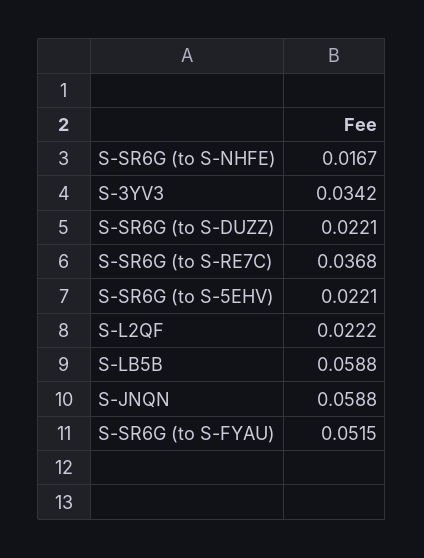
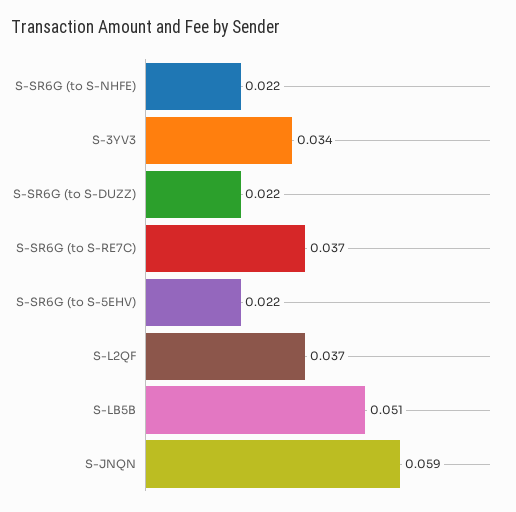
  {
-   "S-SR6G (to S-NHFE)": 0.0167,
+   "S-SR6G (to S-NHFE)": 0.022,
    "S-3YV3": 0.0342,
    "S-SR6G (to S-DUZZ)": 0.0221,
    "S-SR6G (to S-RE7C)": 0.0368,
    "S-SR6G (to S-5EHV)": 0.0221,
-   "S-L2QF": 0.0222,
+   "S-L2QF": 0.037,
-   "S-LB5B": 0.0588,
+   "S-LB5B": 0.051,
-   "S-JNQN": 0.0588,
+   "S-JNQN": 0.0588
-   "S-SR6G (to S-FYAU)": 0.0515
  }

